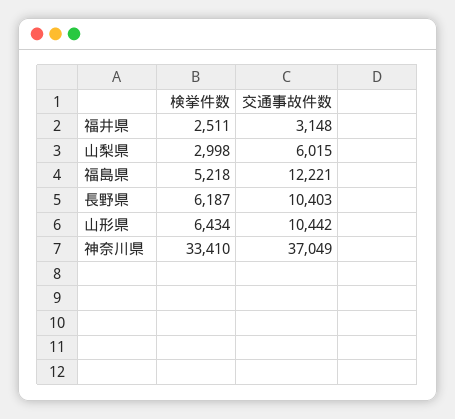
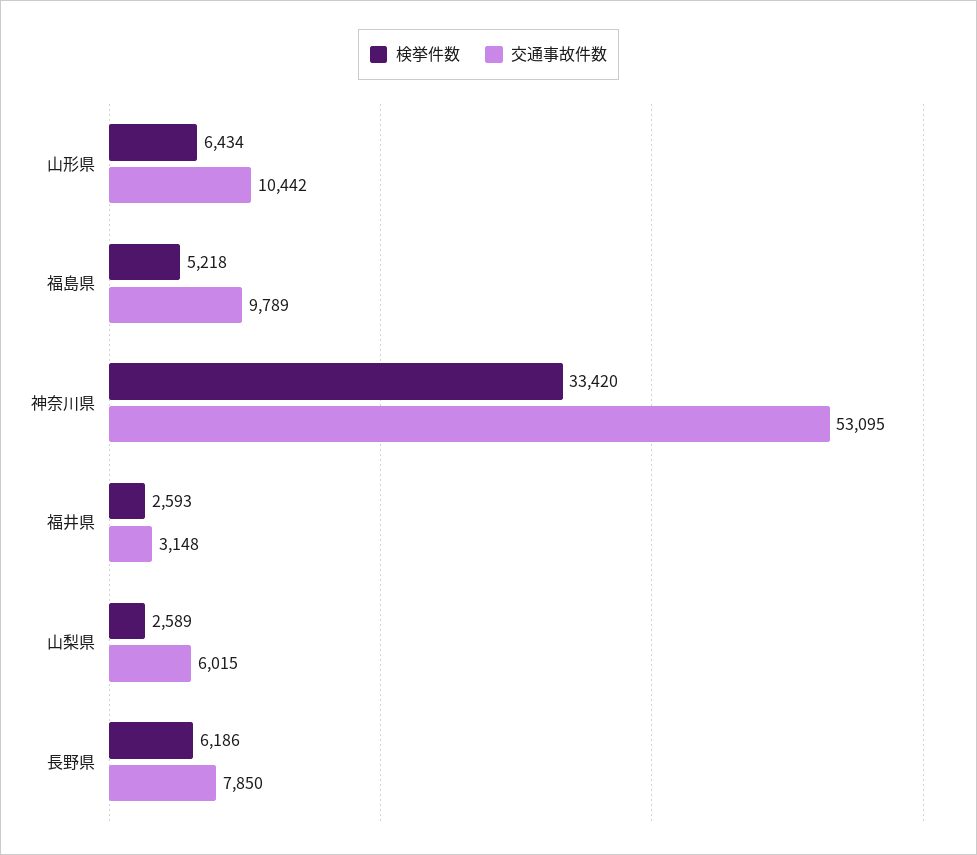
  {
    "検挙件数": {
-     "福井県": 2511,
+     "福井県": 2593,
-     "山梨県": 2998,
+     "山梨県": 2589,
      "福島県": 5218,
-     "長野県": 6187,
+     "長野県": 6186,
      "山形県": 6434,
-     "神奈川県": 33410
+     "神奈川県": 33420
    },
    "交通事故件数": {
      "福井県": 3148,
      "山梨県": 6015,
-     "福島県": 12221,
+     "福島県": 9789,
-     "長野県": 10403,
+     "長野県": 7850,
      "山形県": 10442,
-     "神奈川県": 37049
+     "神奈川県": 53095
    }
  }

